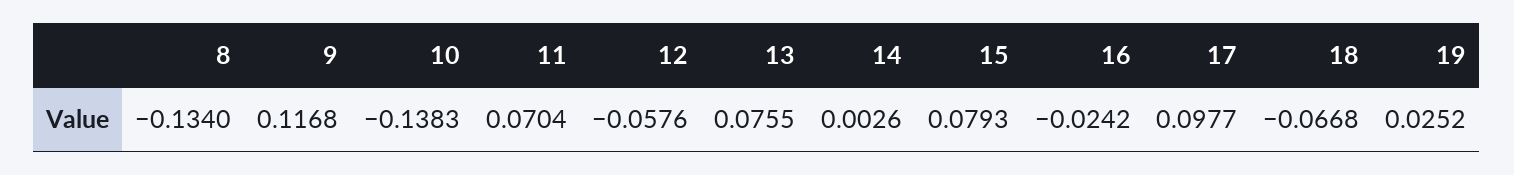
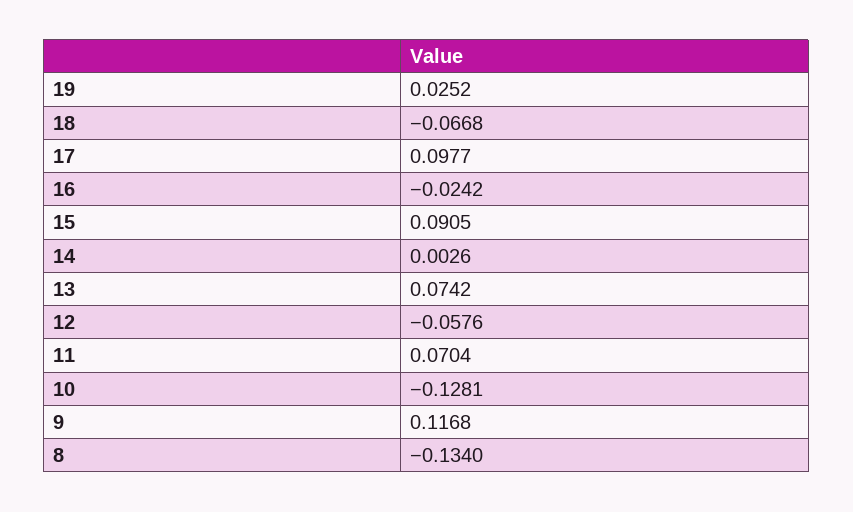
  {
    "8": -0.134,
    "9": 0.1168,
-   "10": -0.1383,
+   "10": -0.1281,
    "11": 0.0704,
    "12": -0.0576,
-   "13": 0.0755,
+   "13": 0.0742,
    "14": 0.0026,
-   "15": 0.0793,
+   "15": 0.0905,
    "16": -0.0242,
    "17": 0.0977,
    "18": -0.0668,
    "19": 0.0252
  }

